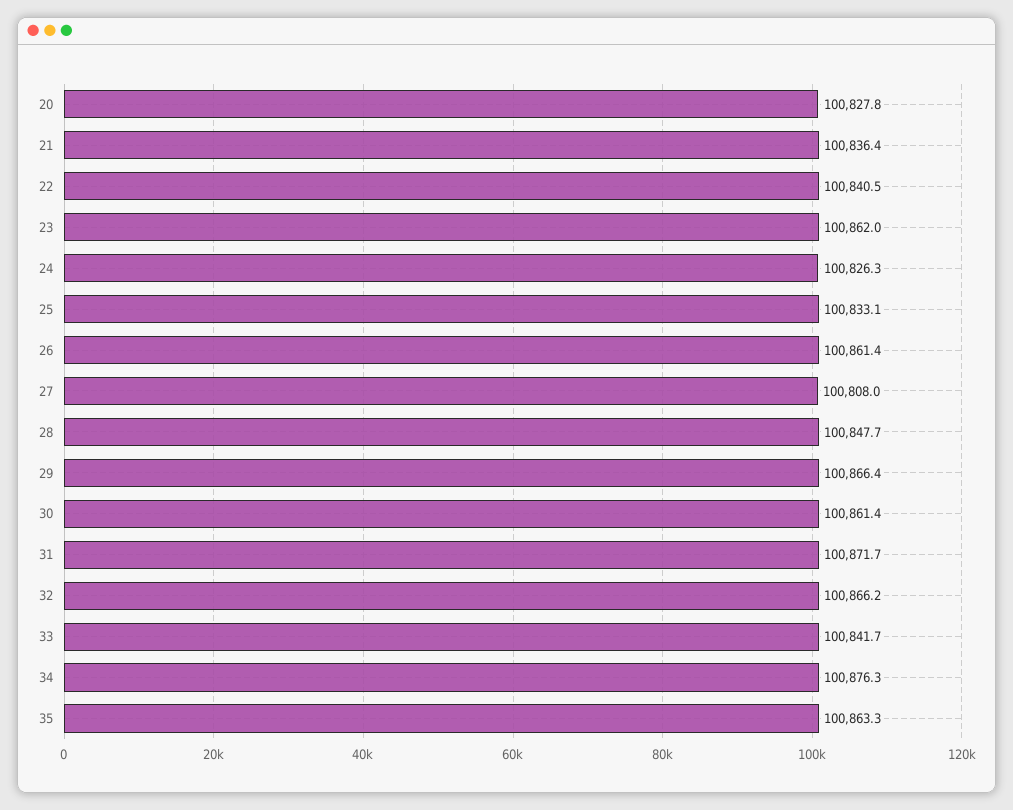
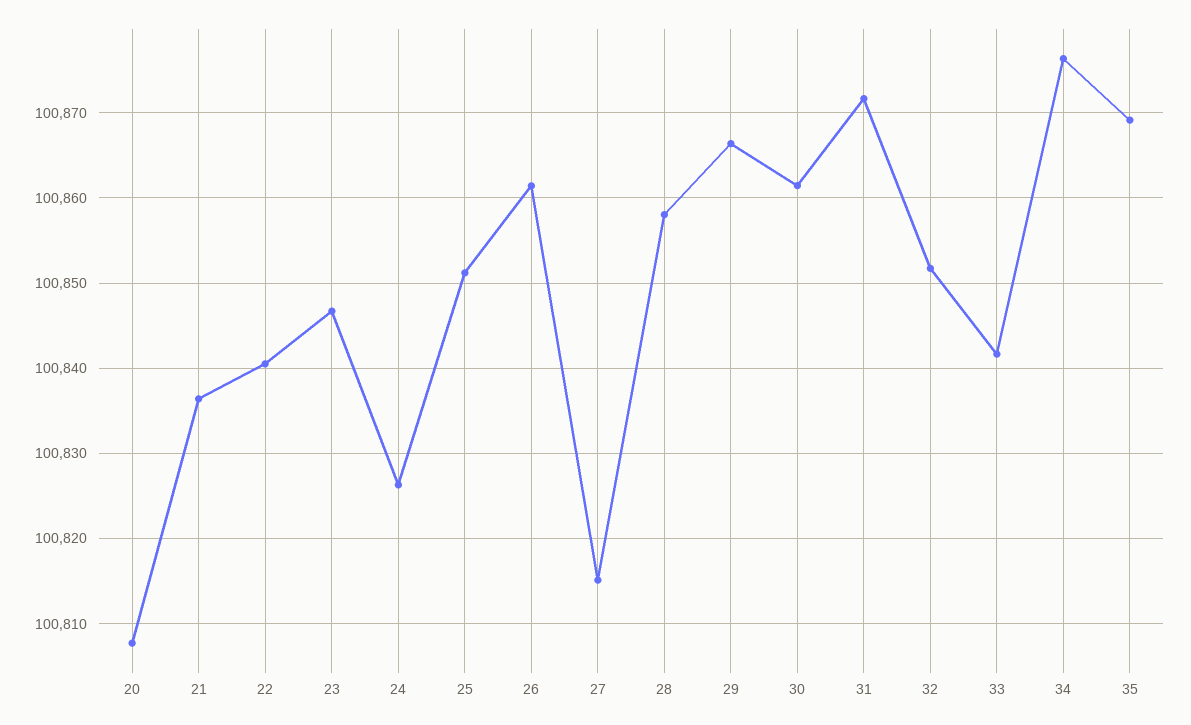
  {
-   "20": 100827.8,
+   "20": 100808,
    "21": 100836.4,
    "22": 100840.5,
-   "23": 100862,
+   "23": 100847,
    "24": 100826.3,
-   "25": 100833.1,
+   "25": 100851,
    "26": 100861.4,
-   "27": 100808,
+   "27": 100815,
-   "28": 100847.7,
+   "28": 100858,
    "29": 100866.4,
    "30": 100861.4,
    "31": 100871.7,
-   "32": 100866.2,
+   "32": 100852,
    "33": 100841.7,
    "34": 100876.3,
-   "35": 100863.3
+   "35": 100869
  }

